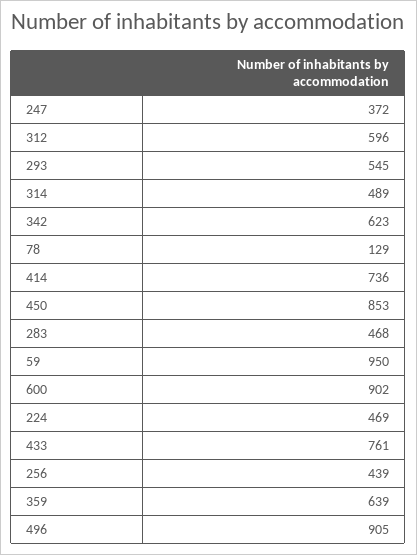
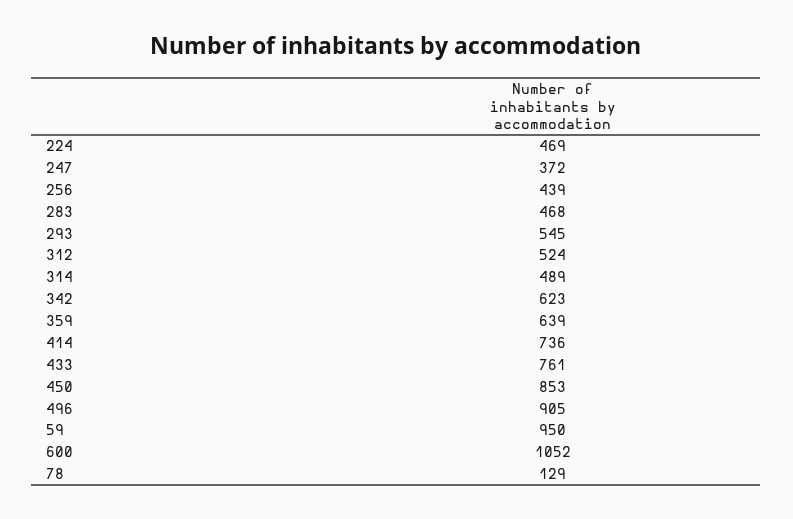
  {
    "247": 372,
-   "312": 596,
+   "312": 524,
    "293": 545,
    "314": 489,
    "342": 623,
    "78": 129,
    "414": 736,
    "450": 853,
    "283": 468,
    "59": 950,
-   "600": 902,
+   "600": 1052,
    "224": 469,
    "433": 761,
    "256": 439,
    "359": 639,
    "496": 905
  }

